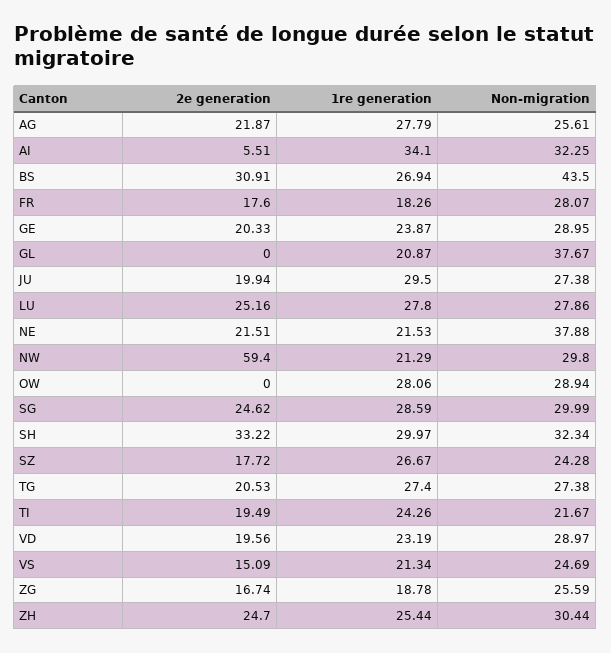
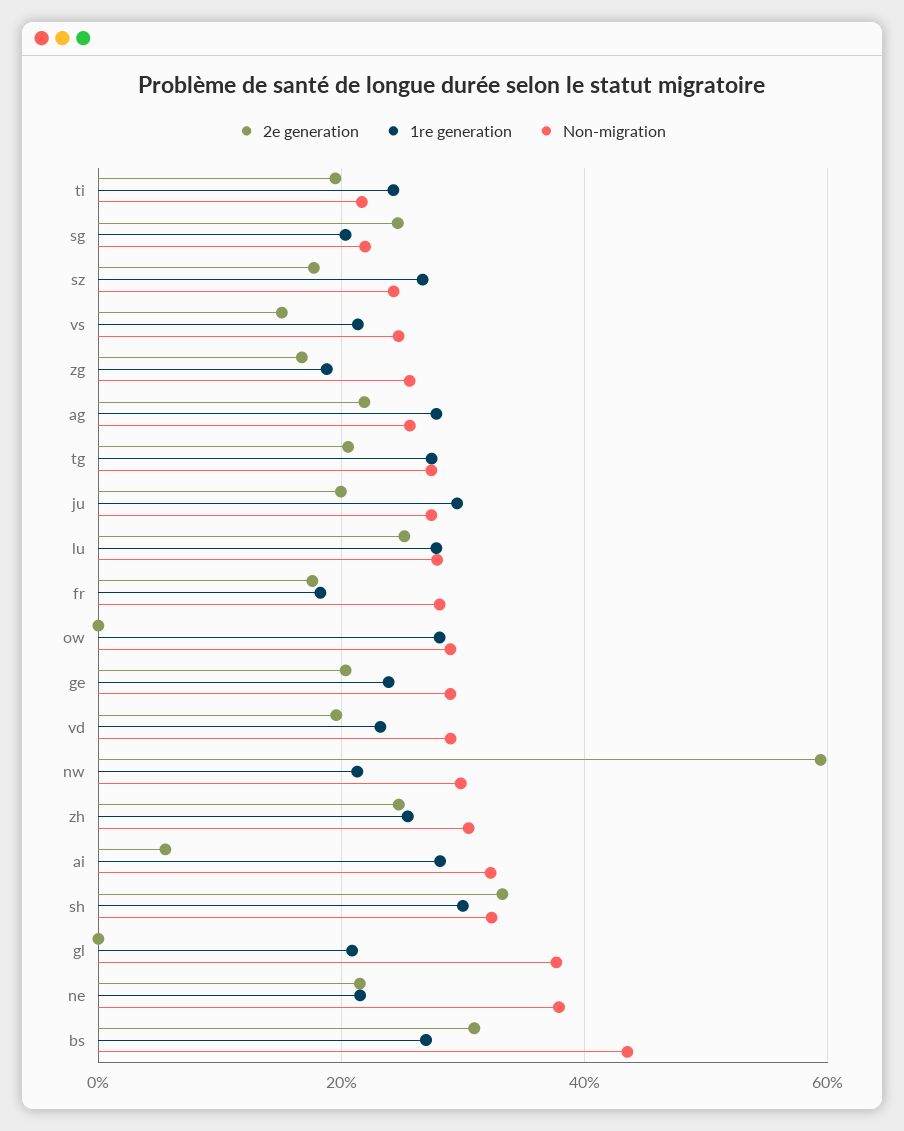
  {
    "2e generation": {
      "AG": 21.87,
      "AI": 5.51,
      "BS": 30.91,
      "FR": 17.6,
      "GE": 20.33,
      "GL": 0,
      "JU": 19.94,
      "LU": 25.16,
      "NE": 21.51,
      "NW": 59.4,
      "OW": 0,
      "SG": 24.62,
      "SH": 33.22,
      "SZ": 17.72,
      "TG": 20.53,
      "TI": 19.49,
      "VD": 19.56,
      "VS": 15.09,
      "ZG": 16.74,
      "ZH": 24.7
    },
    "1re generation": {
      "AG": 27.79,
-     "AI": 34.1,
+     "AI": 28,
      "BS": 26.94,
      "FR": 18.26,
      "GE": 23.87,
      "GL": 20.87,
      "JU": 29.5,
      "LU": 27.8,
      "NE": 21.53,
      "NW": 21.29,
      "OW": 28.06,
-     "SG": 28.59,
+     "SG": 20,
      "SH": 29.97,
      "SZ": 26.67,
      "TG": 27.4,
      "TI": 24.26,
      "VD": 23.19,
      "VS": 21.34,
      "ZG": 18.78,
      "ZH": 25.44
    },
    "Non-migration": {
      "AG": 25.61,
      "AI": 32.25,
      "BS": 43.5,
      "FR": 28.07,
      "GE": 28.95,
      "GL": 37.67,
      "JU": 27.38,
      "LU": 27.86,
      "NE": 37.88,
      "NW": 29.8,
      "OW": 28.94,
-     "SG": 29.99,
+     "SG": 22,
      "SH": 32.34,
      "SZ": 24.28,
      "TG": 27.38,
      "TI": 21.67,
      "VD": 28.97,
      "VS": 24.69,
      "ZG": 25.59,
      "ZH": 30.44
    }
  }

